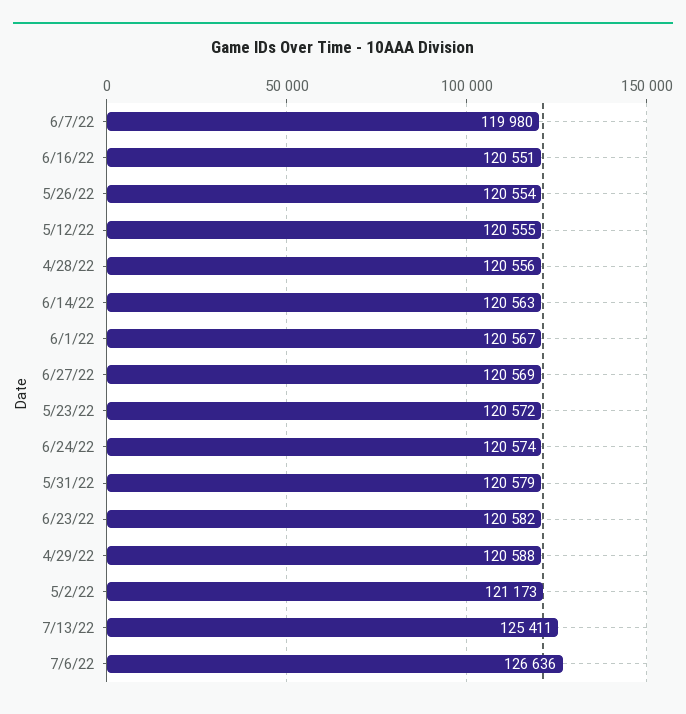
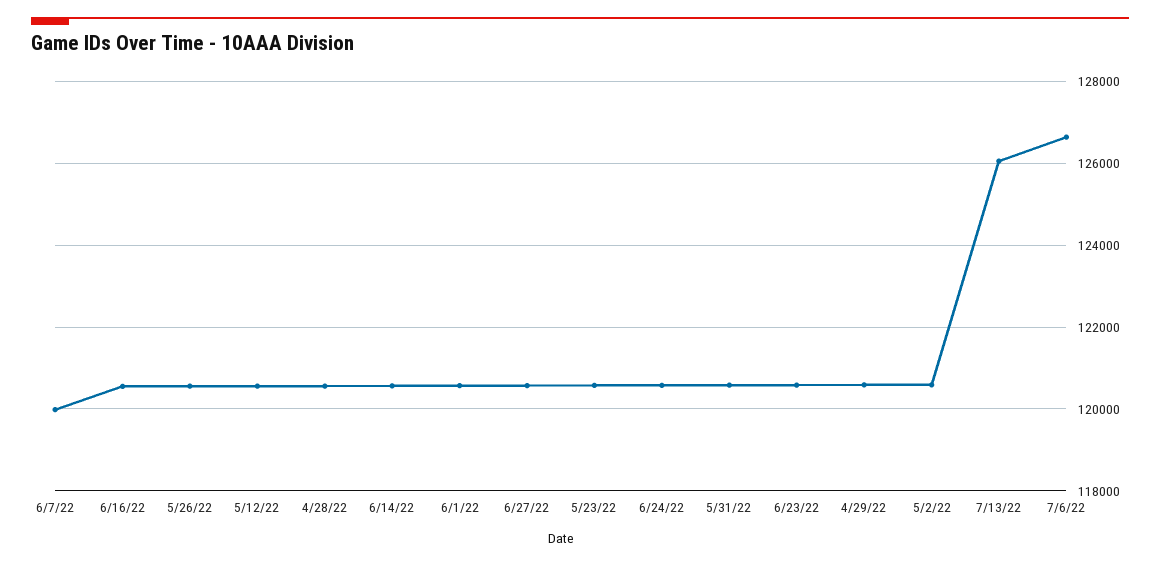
  {
    "6/7/22": 119980,
    "6/16/22": 120551,
    "5/26/22": 120554,
    "5/12/22": 120555,
    "4/28/22": 120556,
    "6/14/22": 120563,
    "6/1/22": 120567,
    "6/27/22": 120569,
    "5/23/22": 120572,
    "6/24/22": 120574,
    "5/31/22": 120579,
    "6/23/22": 120582,
    "4/29/22": 120588,
-   "5/2/22": 121173,
+   "5/2/22": 120600,
-   "7/13/22": 125411,
+   "7/13/22": 126000,
    "7/6/22": 126636
  }

